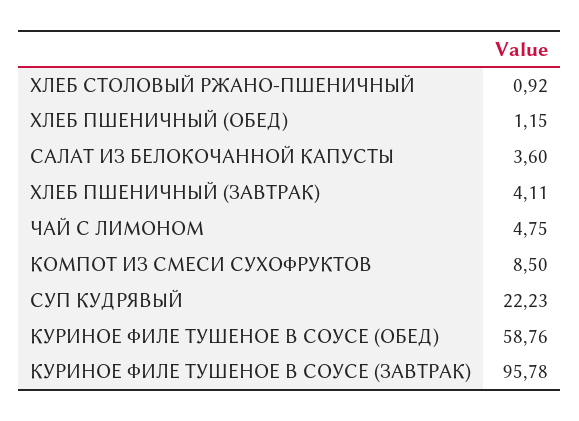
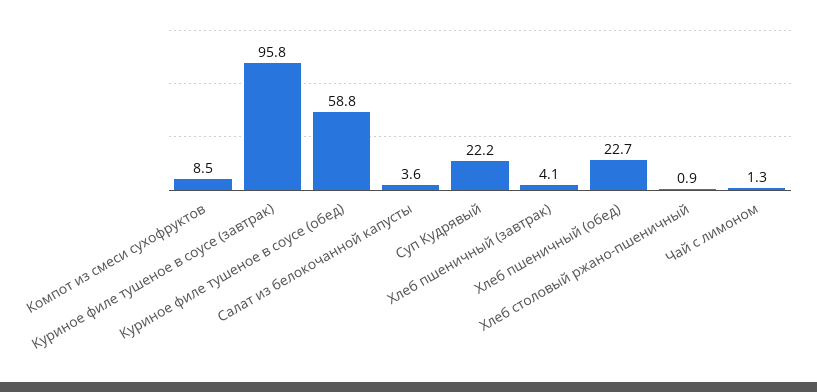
  {
    "ХЛЕБ СТОЛОВЫЙ РЖАНО-ПШЕНИЧНЫЙ": 0.92,
-   "ХЛЕБ ПШЕНИЧНЫЙ (ОБЕД)": 1.15,
+   "ХЛЕБ ПШЕНИЧНЫЙ (ОБЕД)": 22.7,
    "САЛАТ ИЗ БЕЛОКОЧАННОЙ КАПУСТЫ": 3.6,
    "ХЛЕБ ПШЕНИЧНЫЙ (ЗАВТРАК)": 4.11,
-   "ЧАЙ С ЛИМОНОМ": 4.75,
+   "ЧАЙ С ЛИМОНОМ": 1.3,
    "КОМПОТ ИЗ СМЕСИ СУХОФРУКТОВ": 8.5,
    "СУП КУДРЯВЫЙ": 22.23,
    "КУРИНОЕ ФИЛЕ ТУШЕНОЕ В СОУСЕ (ОБЕД)": 58.76,
    "КУРИНОЕ ФИЛЕ ТУШЕНОЕ В СОУСЕ (ЗАВТРАК)": 95.78
  }

